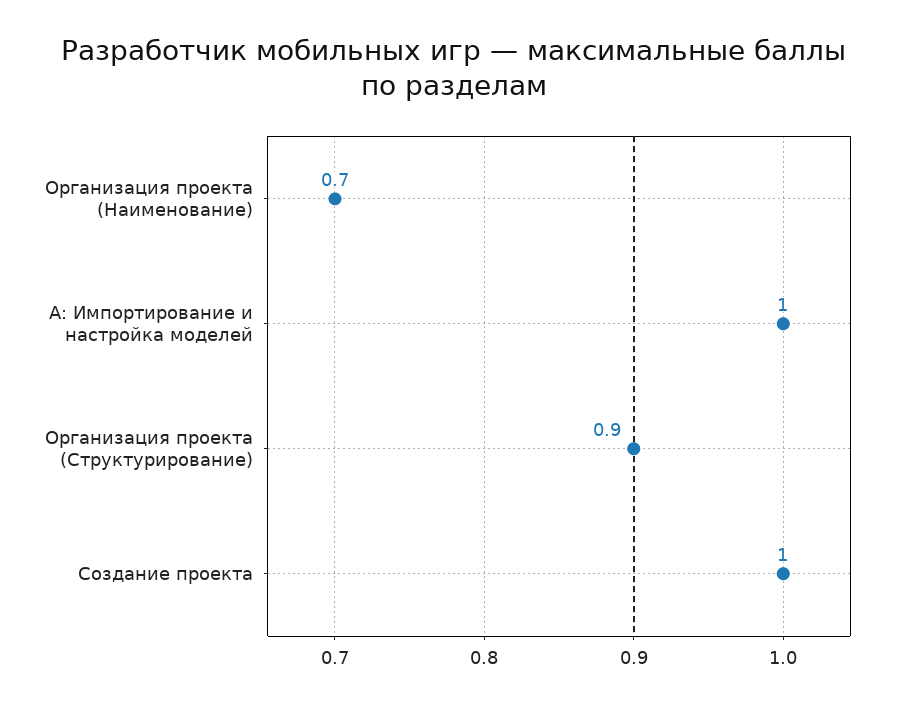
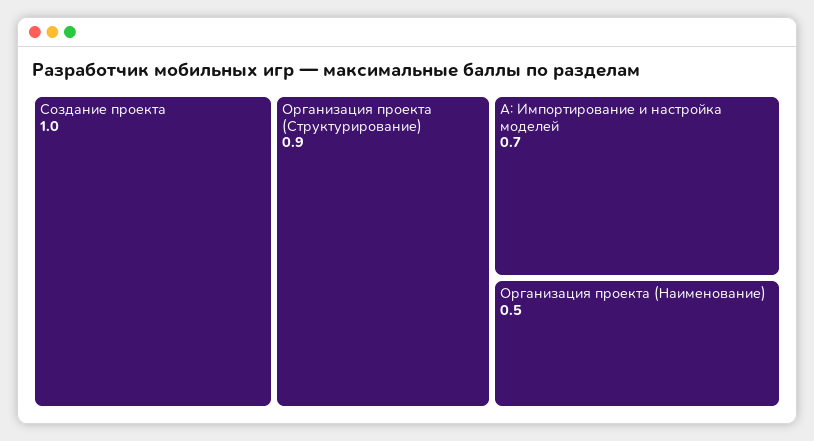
  {
-   "Организация проекта (Наименование)": 0.7,
+   "Организация проекта (Наименование)": 0.5,
-   "А: Импортирование и настройка моделей": 1,
+   "А: Импортирование и настройка моделей": 0.7,
    "Организация проекта (Структурирование)": 0.9,
    "Создание проекта": 1
  }

